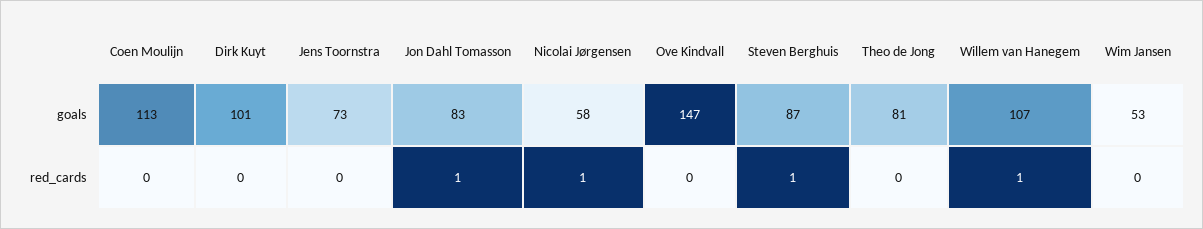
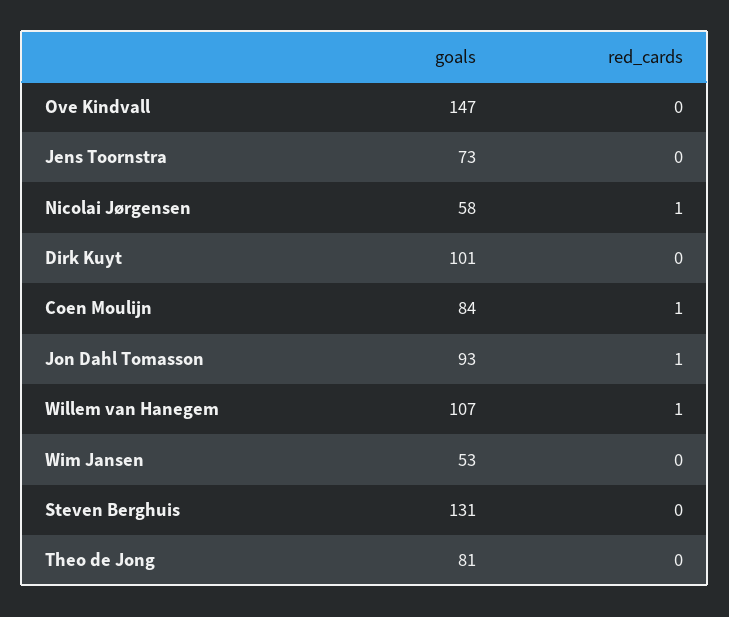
  {
    "Coen Moulijn": {
-     "goals": 113,
+     "goals": 84,
-     "red_cards": 0
+     "red_cards": 1
    },
    "Dirk Kuyt": {
      "goals": 101,
      "red_cards": 0
    },
    "Jens Toornstra": {
      "goals": 73,
      "red_cards": 0
    },
    "Jon Dahl Tomasson": {
-     "goals": 83,
+     "goals": 93,
      "red_cards": 1
    },
    "Nicolai Jørgensen": {
      "goals": 58,
      "red_cards": 1
    },
    "Ove Kindvall": {
      "goals": 147,
      "red_cards": 0
    },
    "Steven Berghuis": {
-     "goals": 87,
+     "goals": 131,
-     "red_cards": 1
+     "red_cards": 0
    },
    "Theo de Jong": {
      "goals": 81,
      "red_cards": 0
    },
    "Willem van Hanegem": {
      "goals": 107,
      "red_cards": 1
    },
    "Wim Jansen": {
      "goals": 53,
      "red_cards": 0
    }
  }

